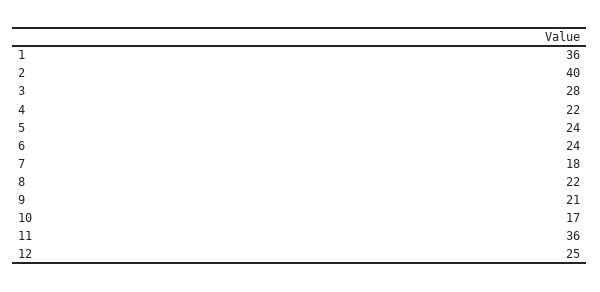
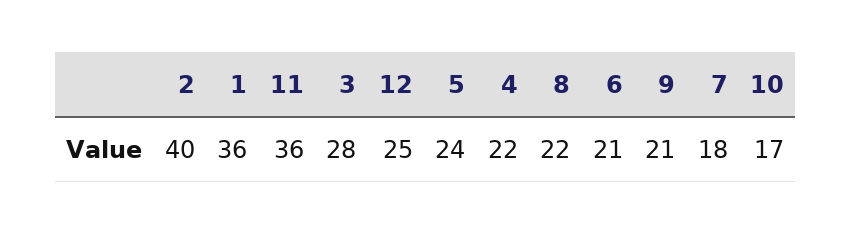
  {
    "1": 36,
    "2": 40,
    "3": 28,
    "4": 22,
    "5": 24,
-   "6": 24,
+   "6": 21,
    "7": 18,
    "8": 22,
    "9": 21,
    "10": 17,
    "11": 36,
    "12": 25
  }

